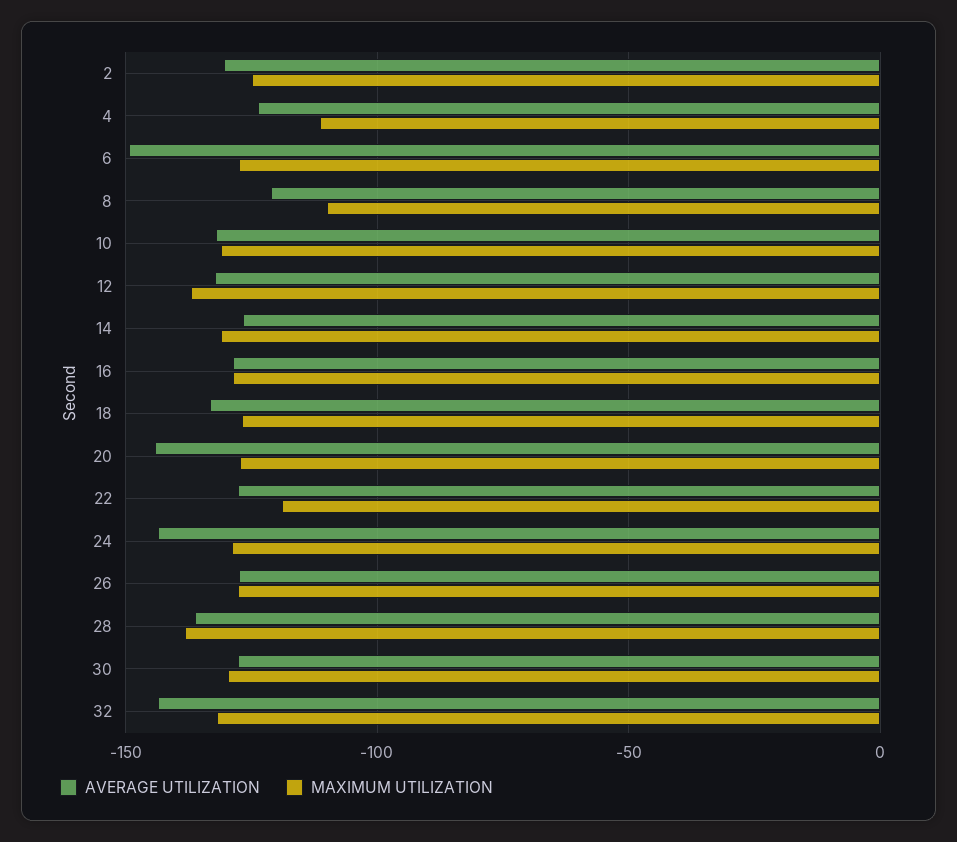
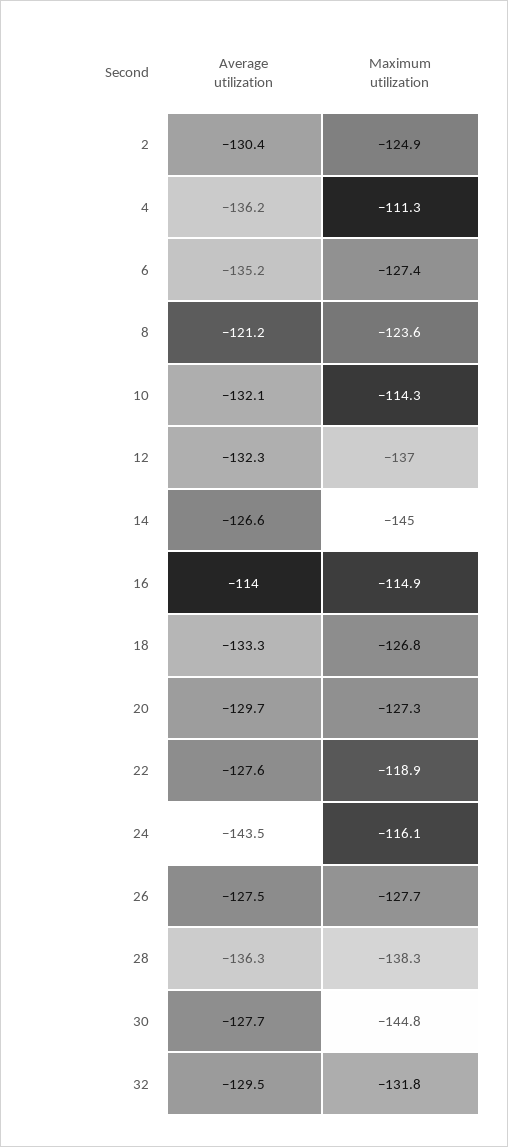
  {
    "AVERAGE UTILIZATION": {
      "2": -130.4,
-     "4": -125,
+     "4": -136.2,
-     "6": -150,
+     "6": -135.2,
      "8": -121.2,
      "10": -132.1,
      "12": -132.3,
      "14": -126.6,
-     "16": -130,
+     "16": -114,
      "18": -133.3,
-     "20": -145,
+     "20": -129.7,
      "22": -127.6,
      "24": -143.5,
      "26": -127.5,
      "28": -136.3,
      "30": -127.7,
-     "32": -145
+     "32": -129.5
    },
    "MAXIMUM UTILIZATION": {
      "2": -124.9,
      "4": -111.3,
      "6": -127.4,
-     "8": -110,
+     "8": -123.6,
-     "10": -130,
+     "10": -114.3,
      "12": -137,
-     "14": -130,
+     "14": -145,
-     "16": -130,
+     "16": -114.9,
      "18": -126.8,
      "20": -127.3,
      "22": -118.9,
-     "24": -130,
+     "24": -116.1,
      "26": -127.7,
      "28": -138.3,
-     "30": -130,
+     "30": -144.8,
      "32": -131.8
    }
  }

